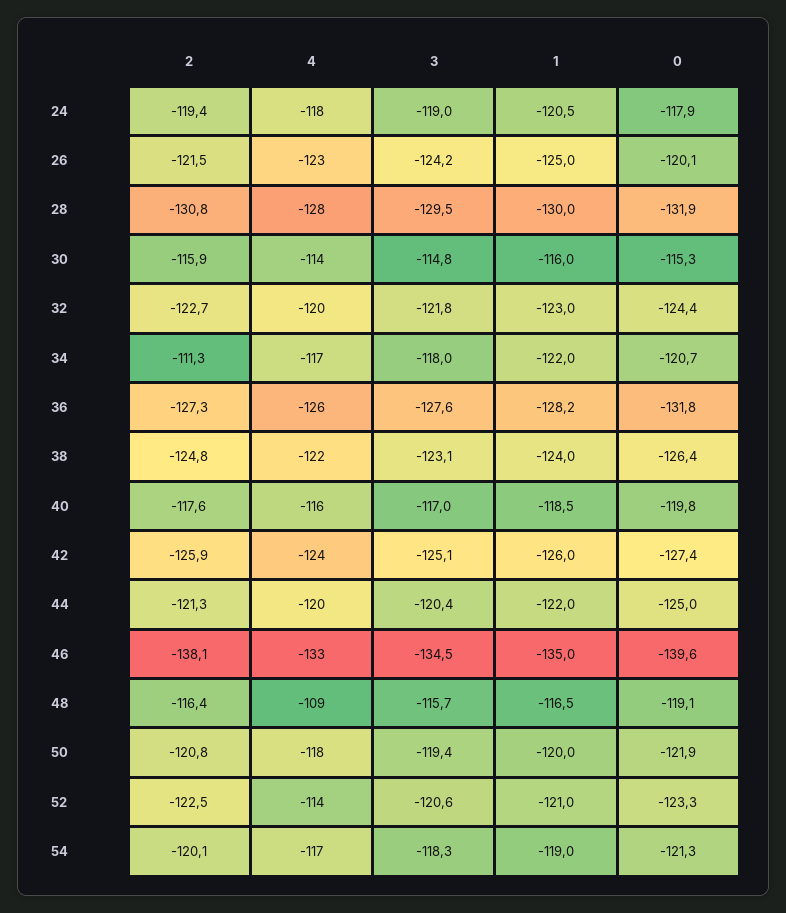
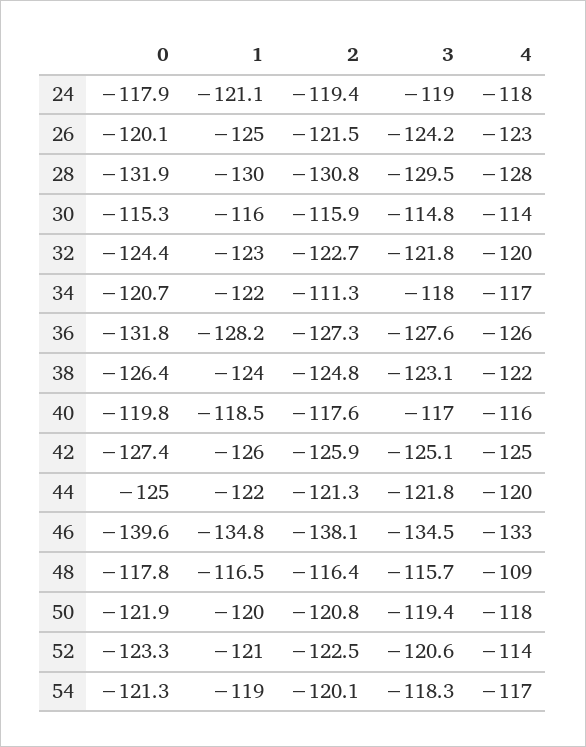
  {
    "2": {
      "24": -119.4,
      "26": -121.5,
      "28": -130.8,
      "30": -115.9,
      "32": -122.7,
      "34": -111.3,
      "36": -127.3,
      "38": -124.8,
      "40": -117.6,
      "42": -125.9,
      "44": -121.3,
      "46": -138.1,
      "48": -116.4,
      "50": -120.8,
      "52": -122.5,
      "54": -120.1
    },
    "4": {
      "24": -118,
      "26": -123,
      "28": -128,
      "30": -114,
      "32": -120,
      "34": -117,
      "36": -126,
      "38": -122,
      "40": -116,
-     "42": -124,
+     "42": -125,
      "44": -120,
      "46": -133,
      "48": -109,
      "50": -118,
      "52": -114,
      "54": -117
    },
    "3": {
      "24": -119,
      "26": -124.2,
      "28": -129.5,
      "30": -114.8,
      "32": -121.8,
      "34": -118,
      "36": -127.6,
      "38": -123.1,
      "40": -117,
      "42": -125.1,
-     "44": -120.4,
+     "44": -121.8,
      "46": -134.5,
      "48": -115.7,
      "50": -119.4,
      "52": -120.6,
      "54": -118.3
    },
    "1": {
-     "24": -120.5,
+     "24": -121.1,
      "26": -125,
      "28": -130,
      "30": -116,
      "32": -123,
      "34": -122,
      "36": -128.2,
      "38": -124,
      "40": -118.5,
      "42": -126,
      "44": -122,
-     "46": -135,
+     "46": -134.8,
      "48": -116.5,
      "50": -120,
      "52": -121,
      "54": -119
    },
    "0": {
      "24": -117.9,
      "26": -120.1,
      "28": -131.9,
      "30": -115.3,
      "32": -124.4,
      "34": -120.7,
      "36": -131.8,
      "38": -126.4,
      "40": -119.8,
      "42": -127.4,
      "44": -125,
      "46": -139.6,
-     "48": -119.1,
+     "48": -117.8,
      "50": -121.9,
      "52": -123.3,
      "54": -121.3
    }
  }

